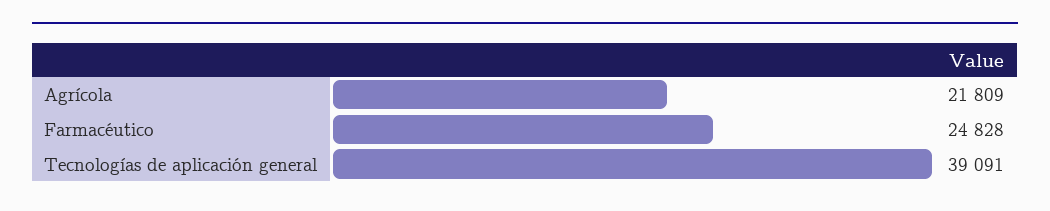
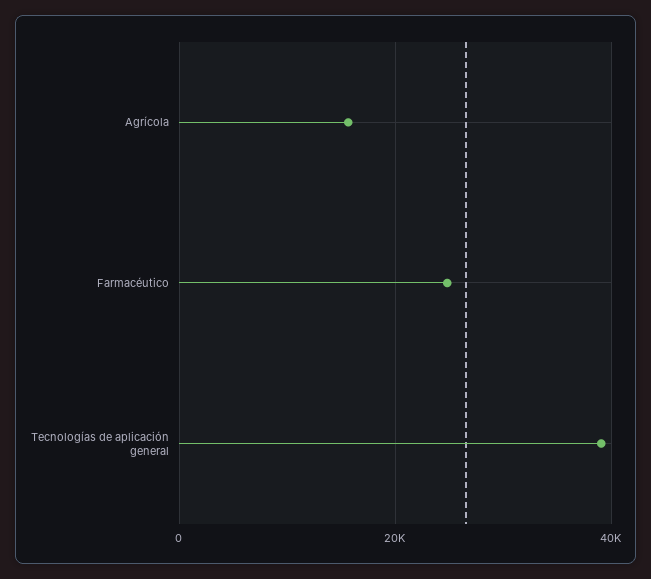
  {
-   "Agrícola": 21809,
+   "Agrícola": 16000,
    "Farmacéutico": 24828,
    "Tecnologías de aplicación general": 39091
  }

